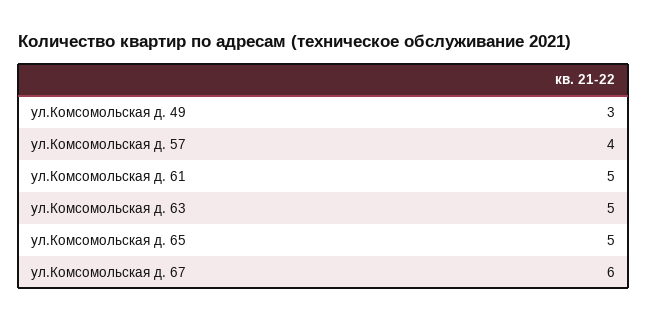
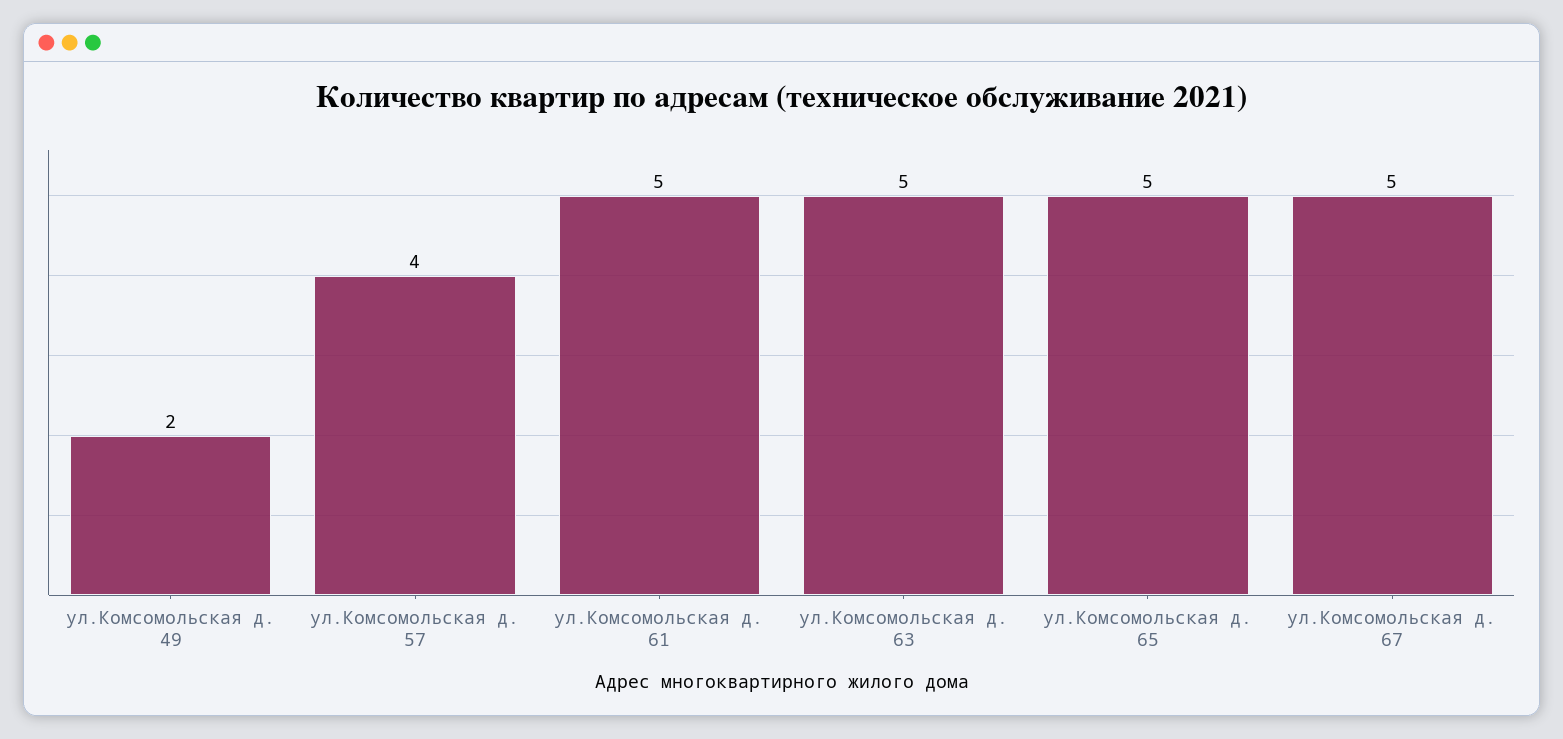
  {
-   "ул.Комсомольская д. 49": 3,
+   "ул.Комсомольская д. 49": 2,
    "ул.Комсомольская д. 57": 4,
    "ул.Комсомольская д. 61": 5,
    "ул.Комсомольская д. 63": 5,
    "ул.Комсомольская д. 65": 5,
-   "ул.Комсомольская д. 67": 6
+   "ул.Комсомольская д. 67": 5
  }

